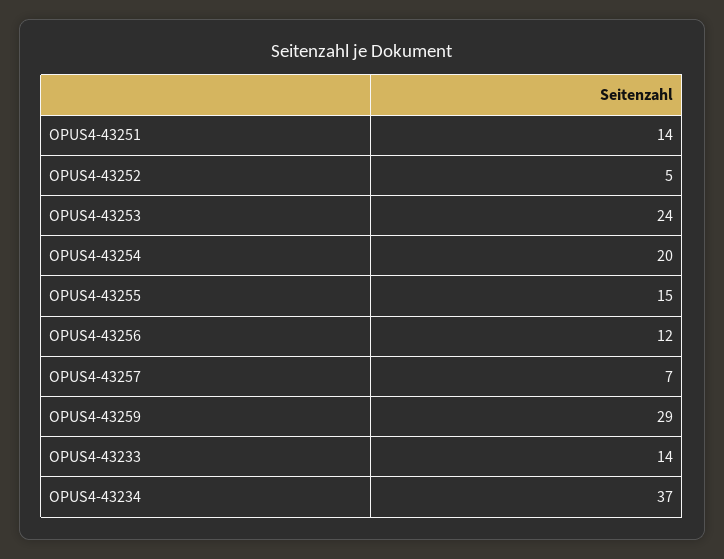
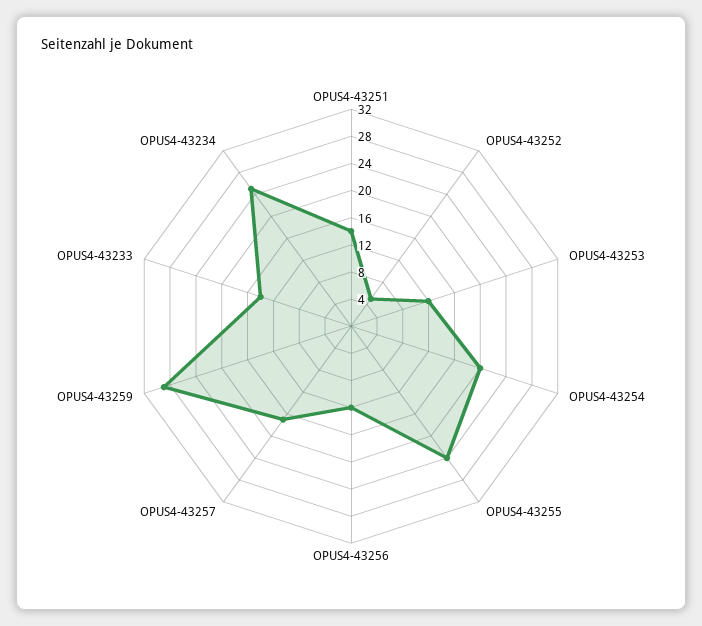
  {
    "OPUS4-43251": 14,
    "OPUS4-43252": 5,
-   "OPUS4-43253": 24,
+   "OPUS4-43253": 12,
    "OPUS4-43254": 20,
-   "OPUS4-43255": 15,
+   "OPUS4-43255": 24,
    "OPUS4-43256": 12,
-   "OPUS4-43257": 7,
+   "OPUS4-43257": 16,
    "OPUS4-43259": 29,
    "OPUS4-43233": 14,
-   "OPUS4-43234": 37
+   "OPUS4-43234": 24
  }

